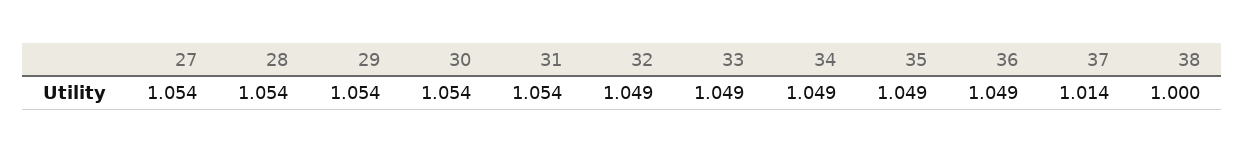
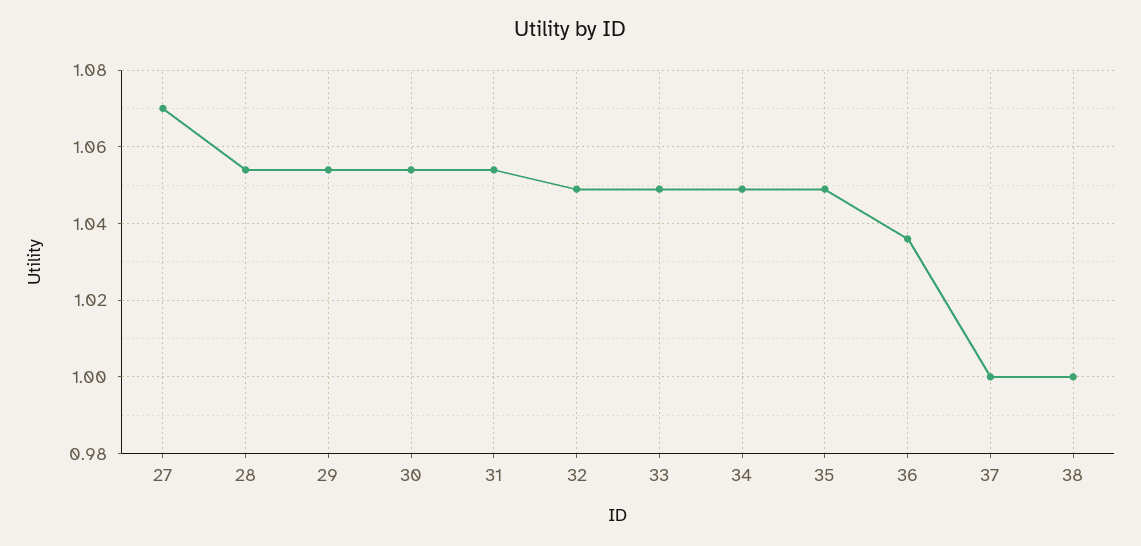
  {
-   "27": 1.054,
+   "27": 1.07,
    "28": 1.054,
    "29": 1.054,
    "30": 1.054,
    "31": 1.054,
    "32": 1.049,
    "33": 1.049,
    "34": 1.049,
    "35": 1.049,
-   "36": 1.049,
+   "36": 1.035,
-   "37": 1.014,
+   "37": 1,
    "38": 1
  }

